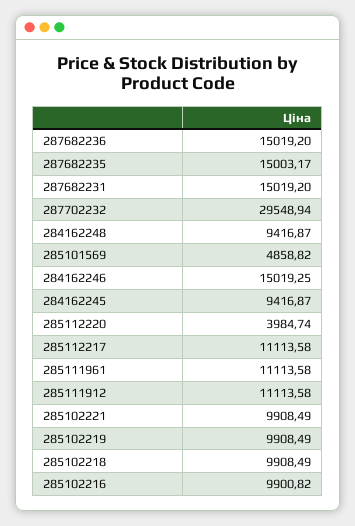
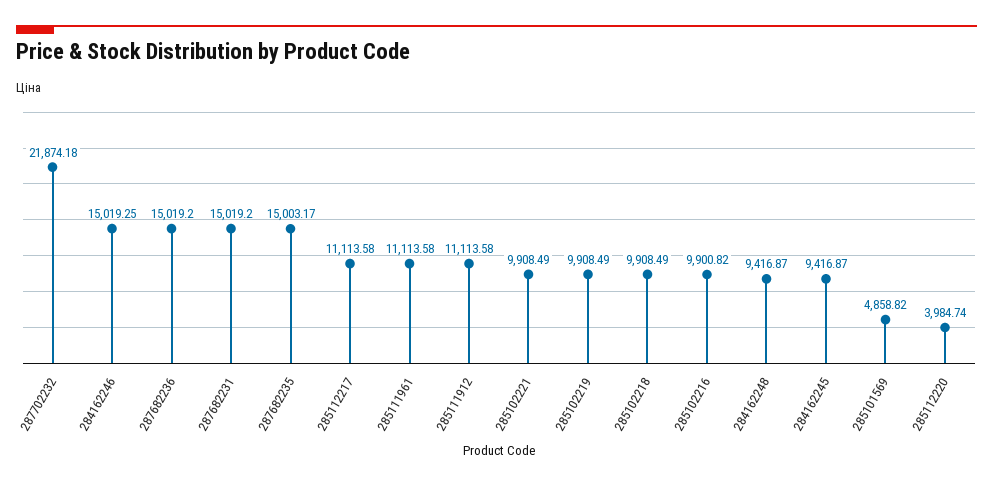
  {
    "287682236": 15019.2,
    "287682235": 15003.17,
    "287682231": 15019.2,
-   "287702232": 29548.94,
+   "287702232": 21874.18,
    "284162248": 9416.87,
    "285101569": 4858.82,
    "284162246": 15019.25,
    "284162245": 9416.87,
    "285112220": 3984.74,
    "285112217": 11113.58,
    "285111961": 11113.58,
    "285111912": 11113.58,
    "285102221": 9908.49,
    "285102219": 9908.49,
    "285102218": 9908.49,
    "285102216": 9900.82
  }

